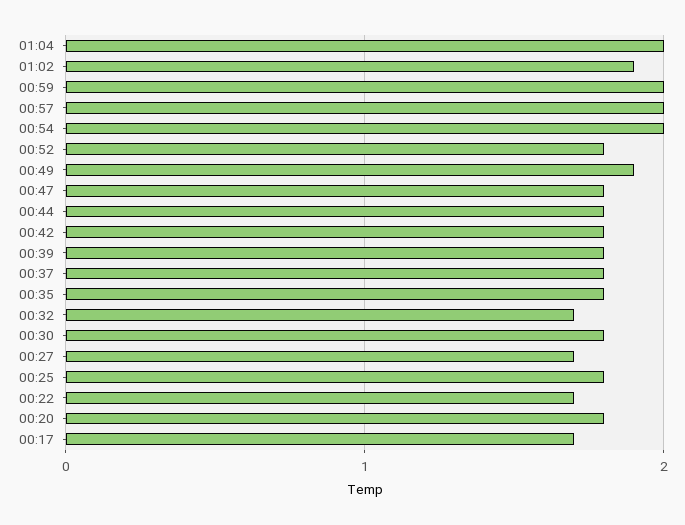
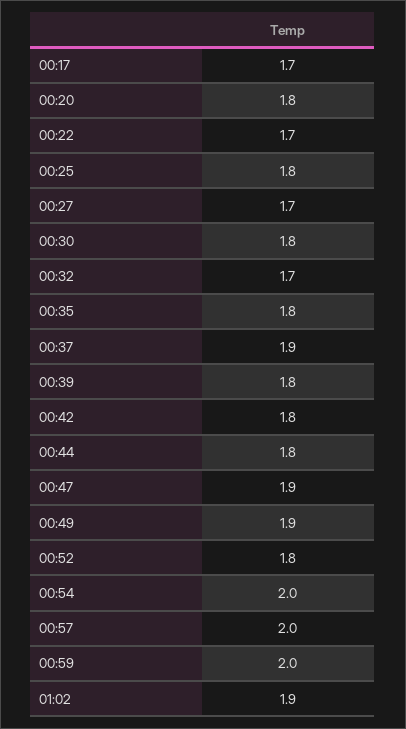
  {
-   "01:04": 2,
    "01:02": 1.9,
    "00:59": 2,
    "00:57": 2,
    "00:54": 2,
    "00:52": 1.8,
    "00:49": 1.9,
-   "00:47": 1.8,
+   "00:47": 1.9,
    "00:44": 1.8,
    "00:42": 1.8,
    "00:39": 1.8,
-   "00:37": 1.8,
+   "00:37": 1.9,
    "00:35": 1.8,
    "00:32": 1.7,
    "00:30": 1.8,
    "00:27": 1.7,
    "00:25": 1.8,
    "00:22": 1.7,
    "00:20": 1.8,
    "00:17": 1.7
  }

